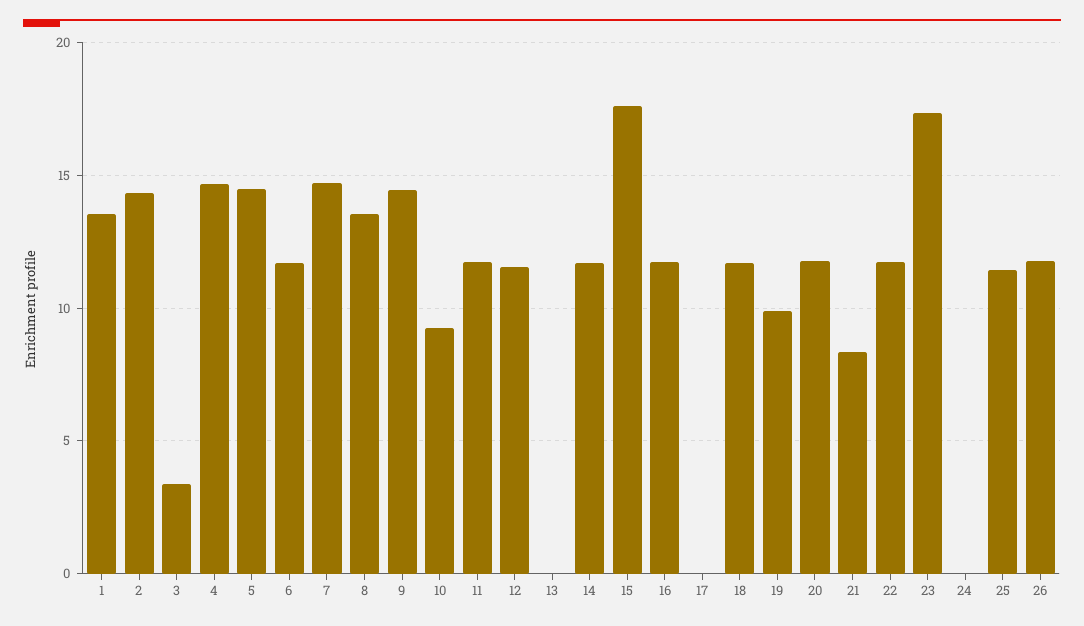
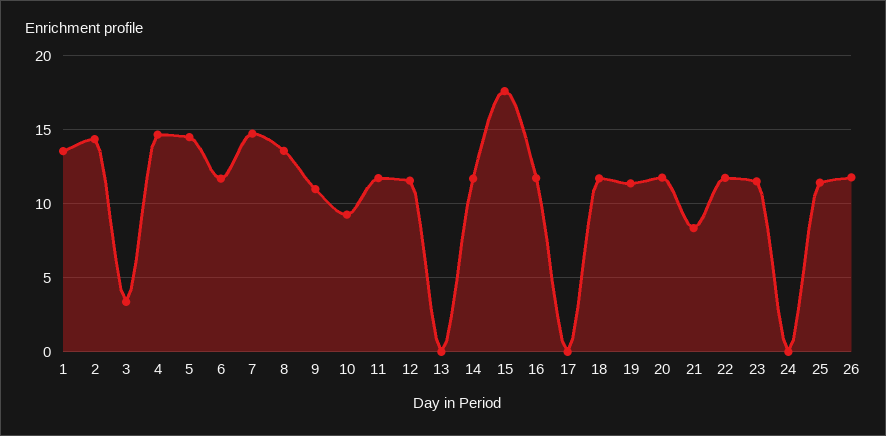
  {
    "1": 13.5,
    "2": 14.5,
    "3": 3.5,
    "4": 14.5,
    "5": 14.5,
    "6": 11.5,
    "7": 14.5,
    "8": 13.5,
-   "9": 14.5,
+   "9": 11,
    "10": 9.5,
    "11": 11.5,
    "12": 11.5,
    "13": 0,
    "14": 11.5,
    "15": 17.5,
    "16": 11.5,
    "17": 0,
    "18": 11.5,
-   "19": 10,
+   "19": 11.5,
    "20": 12,
    "21": 8.5,
    "22": 11.5,
-   "23": 17.5,
+   "23": 11.5,
    "24": 0,
    "25": 11.5,
    "26": 12
  }

